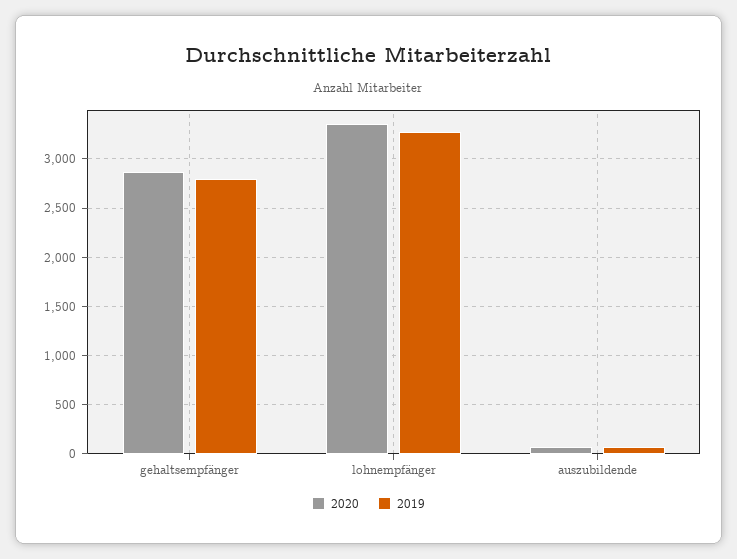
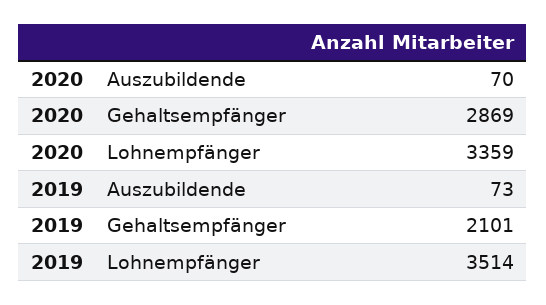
  {
    "2020": {
      "gehaltsempfänger": 2869,
      "lohnempfänger": 3359,
      "auszubildende": 70
    },
    "2019": {
-     "gehaltsempfänger": 2800,
+     "gehaltsempfänger": 2101,
-     "lohnempfänger": 3300,
+     "lohnempfänger": 3514,
      "auszubildende": 73
    }
  }

